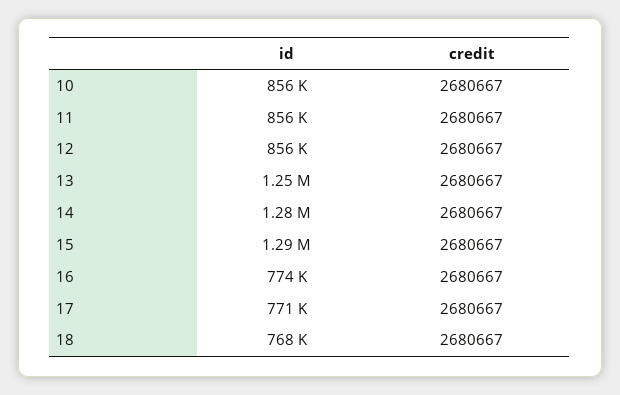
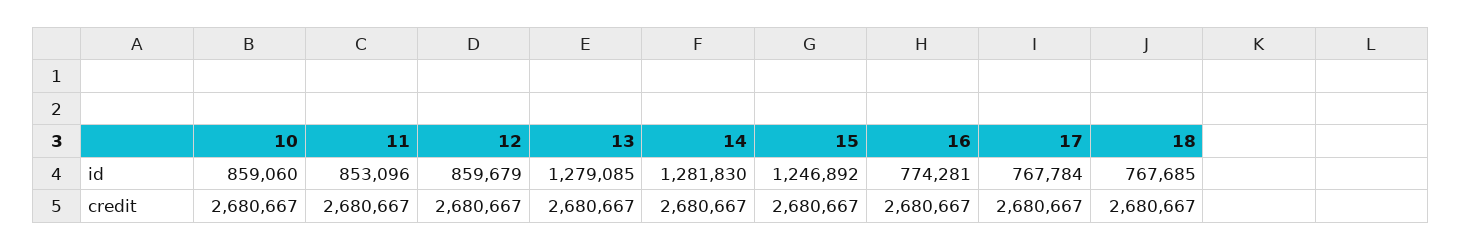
  {
    "id": {
-     "10": 856000,
+     "10": 859060,
-     "11": 856000,
+     "11": 853096,
-     "12": 856000,
+     "12": 859679,
-     "13": 1250000,
+     "13": 1279085,
      "14": 1281830,
-     "15": 1290000,
+     "15": 1246892,
      "16": 774281,
-     "17": 771000,
+     "17": 767784,
      "18": 767685
    },
    "credit": {
      "10": 2680667,
      "11": 2680667,
      "12": 2680667,
      "13": 2680667,
      "14": 2680667,
      "15": 2680667,
      "16": 2680667,
      "17": 2680667,
      "18": 2680667
    }
  }

